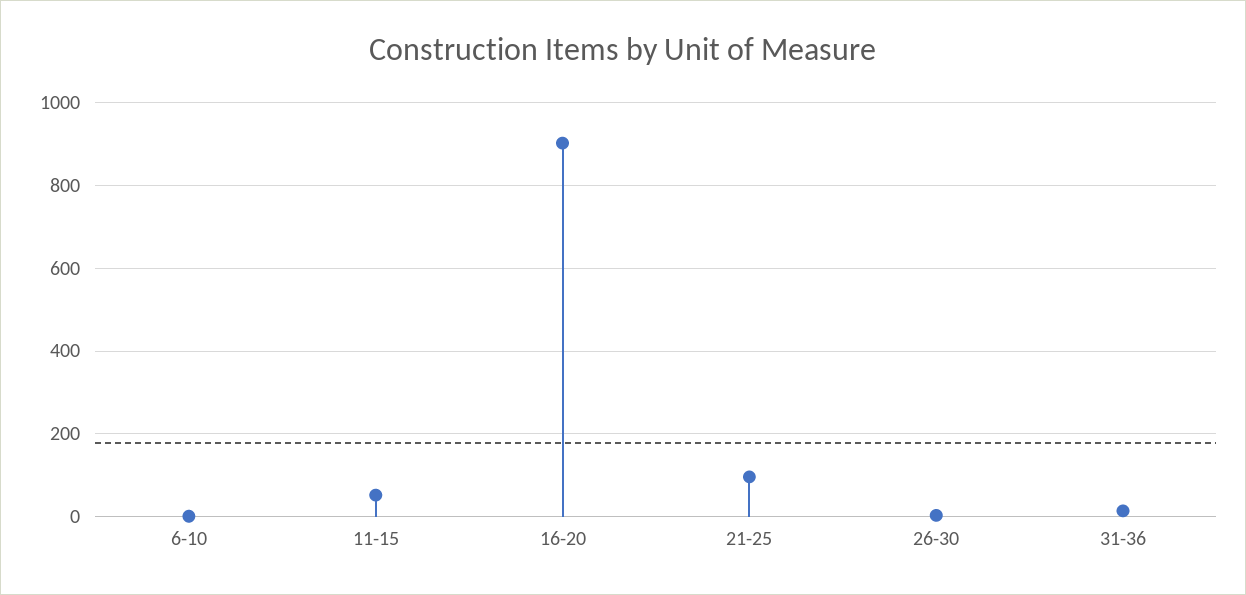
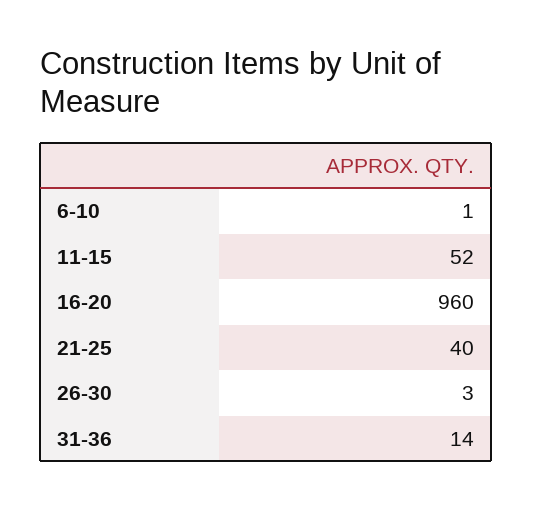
  {
    "6-10": 1,
    "11-15": 52,
-   "16-20": 900,
+   "16-20": 960,
-   "21-25": 100,
+   "21-25": 40,
    "26-30": 3,
    "31-36": 14
  }

